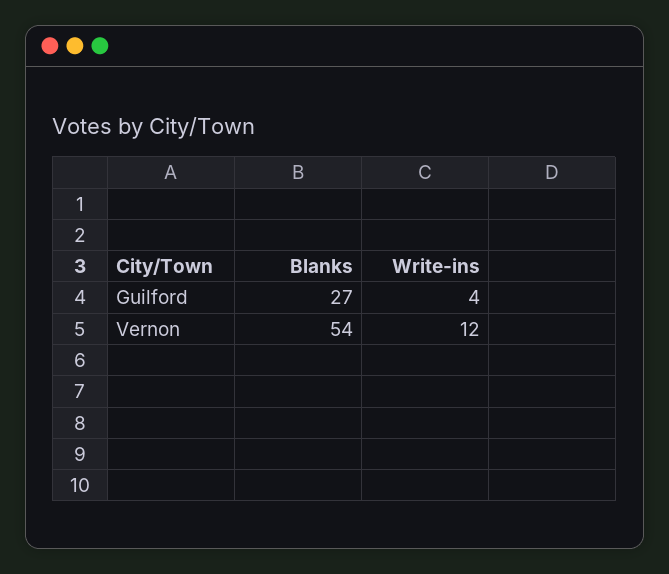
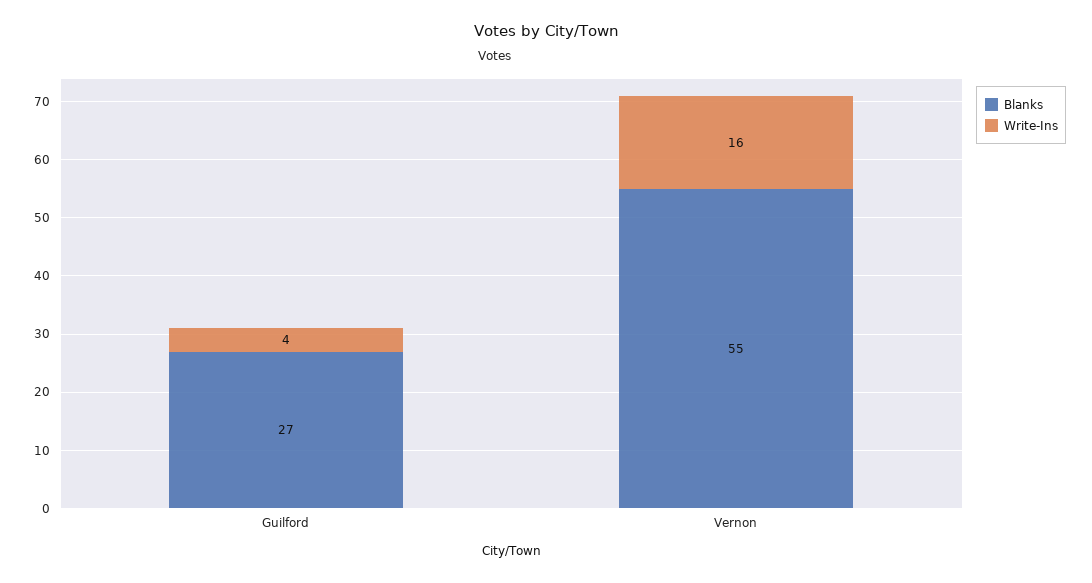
  {
    "Blanks": {
      "Guilford": 27,
-     "Vernon": 54
+     "Vernon": 55
    },
    "Write-ins": {
      "Guilford": 4,
-     "Vernon": 12
+     "Vernon": 16
    }
  }

